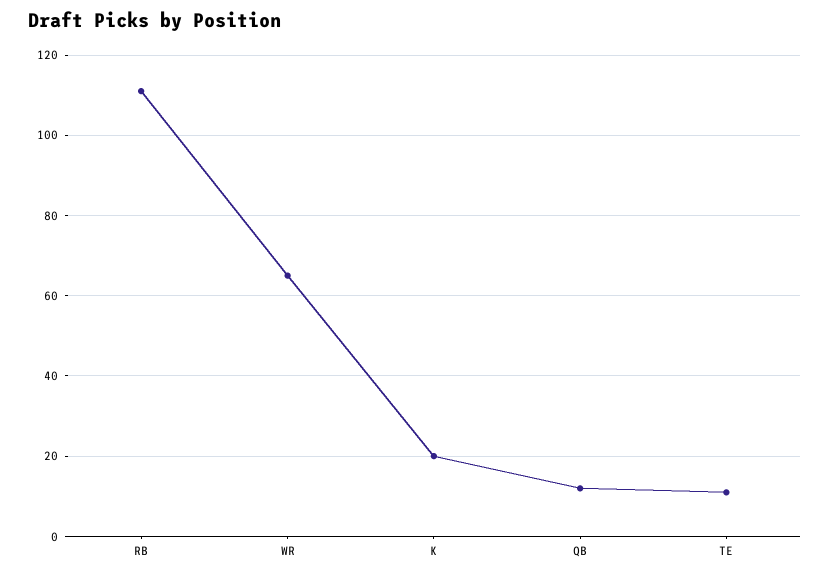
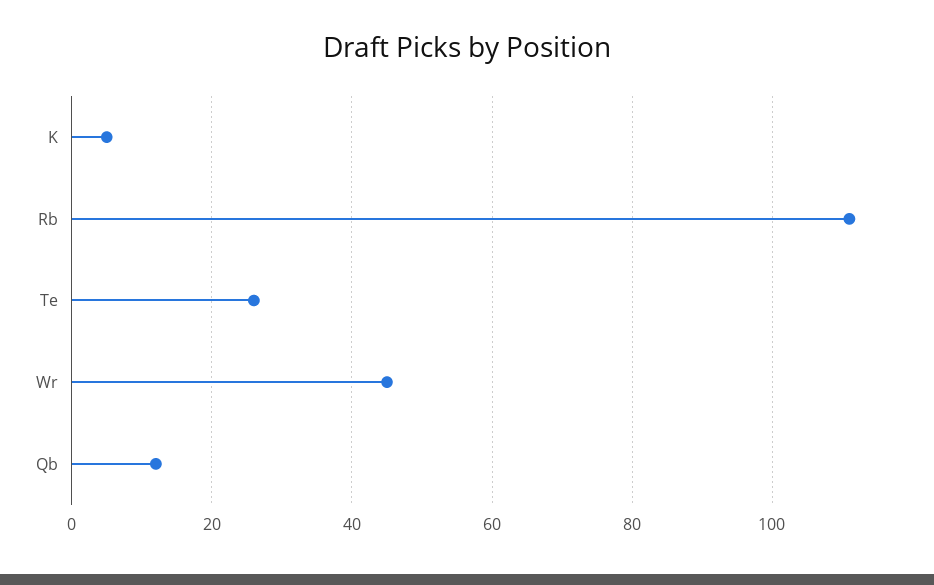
  {
    "RB": 110,
-   "WR": 65,
+   "WR": 45,
-   "K": 20,
+   "K": 5,
    "QB": 10,
-   "TE": 10
+   "TE": 25
  }

